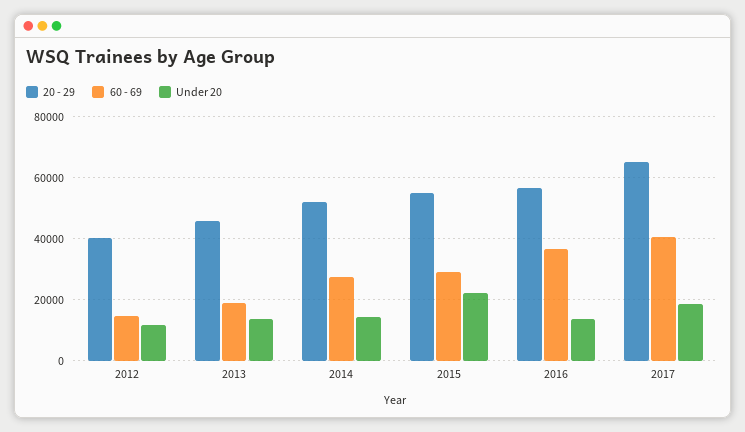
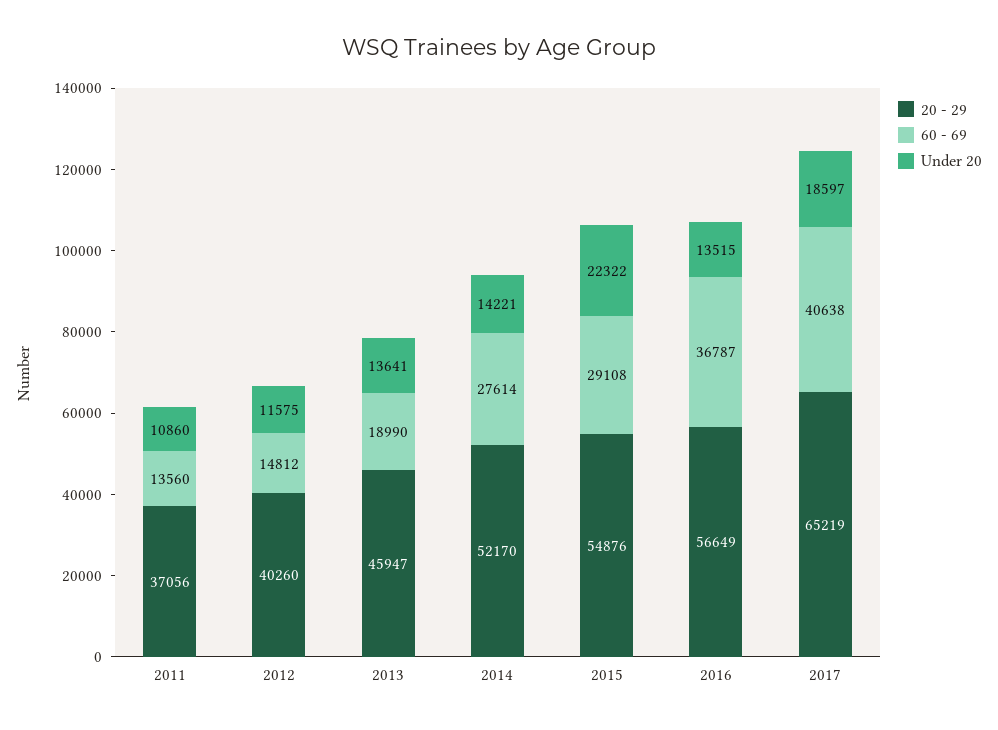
  {
    "20 - 29": {
      "2012": 40260,
      "2013": 45947,
      "2014": 52170,
      "2015": 54876,
      "2016": 56649,
-     "2017": 65219
+     "2017": 65219,
+     "2011": 37056
    },
    "60 - 69": {
      "2012": 14812,
      "2013": 18990,
      "2014": 27614,
      "2015": 29108,
      "2016": 36787,
-     "2017": 40638
+     "2017": 40638,
+     "2011": 13560
    },
    "Under 20": {
      "2012": 11575,
      "2013": 13641,
      "2014": 14221,
      "2015": 22322,
      "2016": 13515,
-     "2017": 18597
+     "2017": 18597,
+     "2011": 10860
    }
  }

